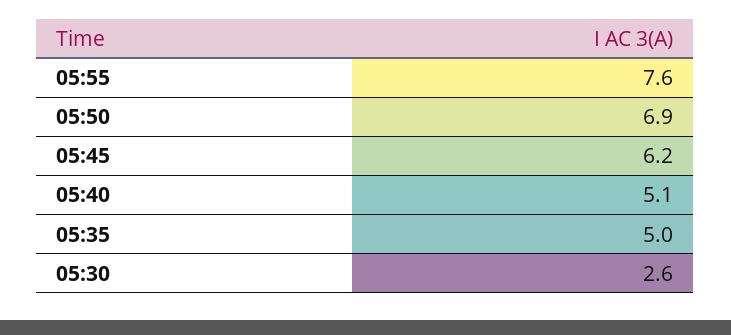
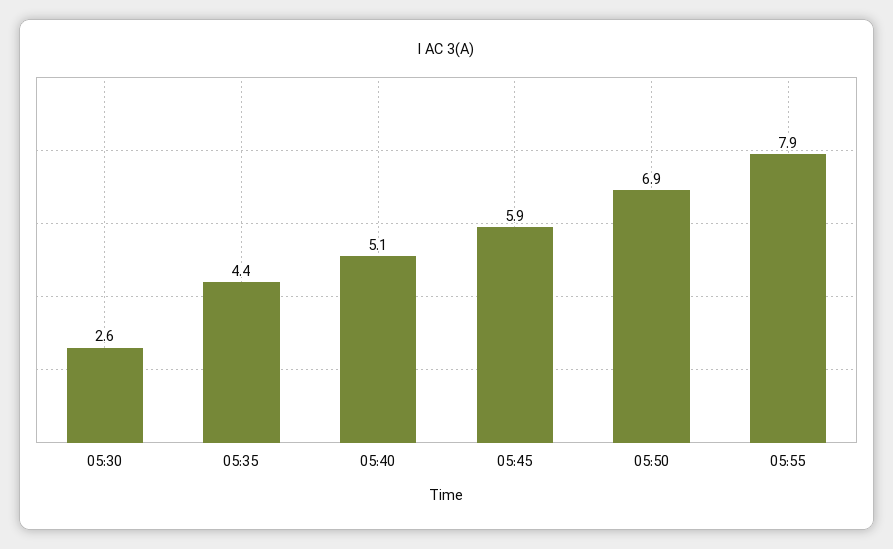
  {
-   "05:55": 7.6,
+   "05:55": 7.9,
    "05:50": 6.9,
-   "05:45": 6.2,
+   "05:45": 5.9,
    "05:40": 5.1,
-   "05:35": 5,
+   "05:35": 4.4,
    "05:30": 2.6
  }

